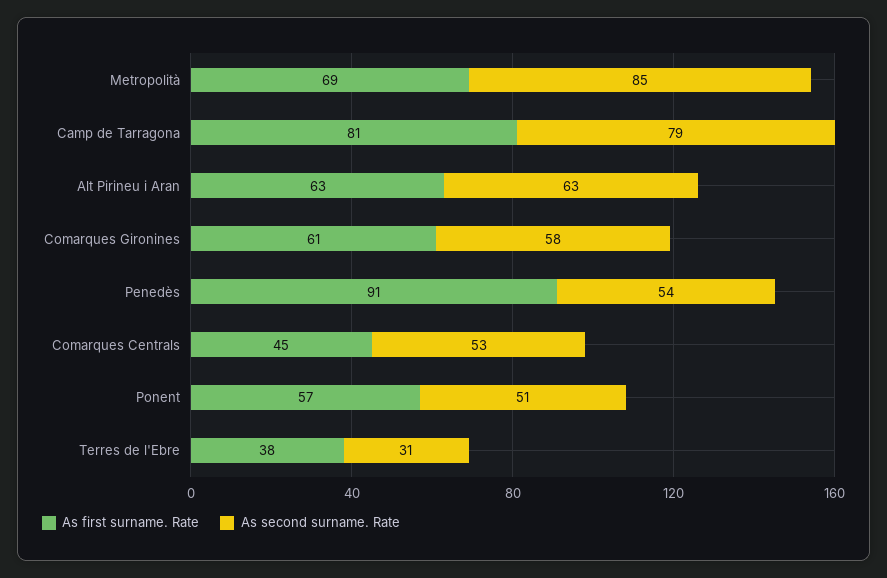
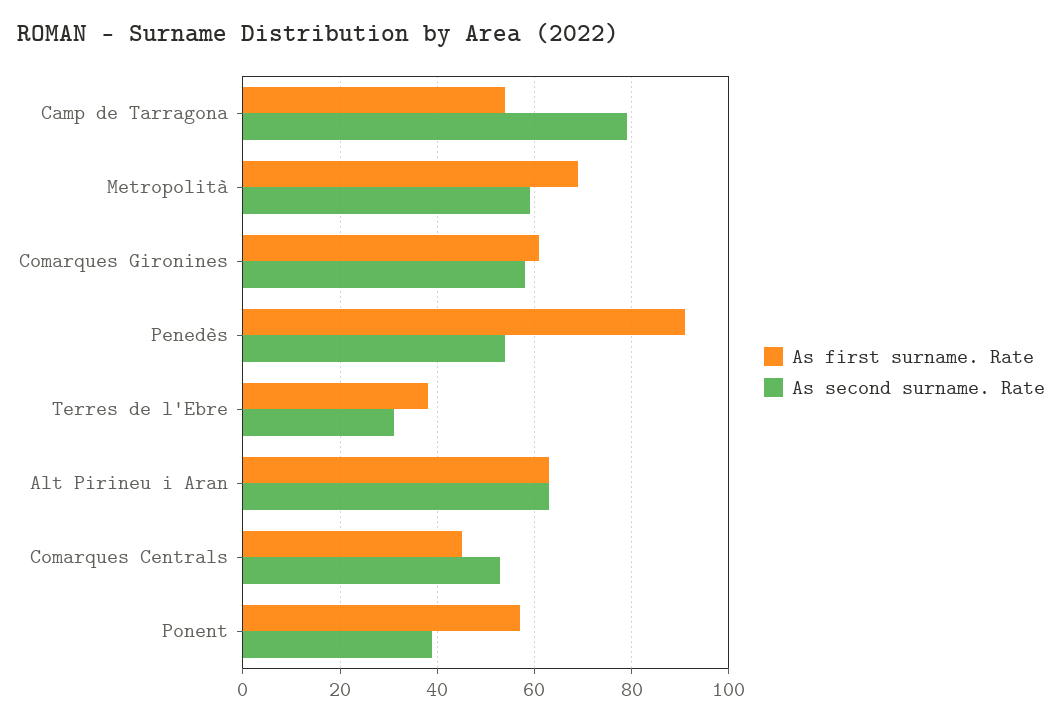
  {
    "As first surname. Rate": {
      "Metropolità": 69,
-     "Camp de Tarragona": 81,
+     "Camp de Tarragona": 55,
      "Alt Pirineu i Aran": 63,
      "Comarques Gironines": 61,
      "Penedès": 91,
      "Comarques Centrals": 45,
      "Ponent": 57,
      "Terres de l'Ebre": 38
    },
    "As second surname. Rate": {
-     "Metropolità": 85,
+     "Metropolità": 60,
      "Camp de Tarragona": 79,
      "Alt Pirineu i Aran": 63,
      "Comarques Gironines": 58,
      "Penedès": 54,
      "Comarques Centrals": 53,
-     "Ponent": 51,
+     "Ponent": 40,
      "Terres de l'Ebre": 31
    }
  }

